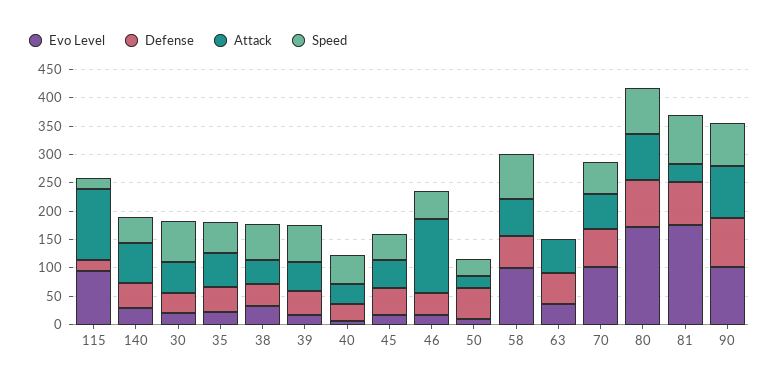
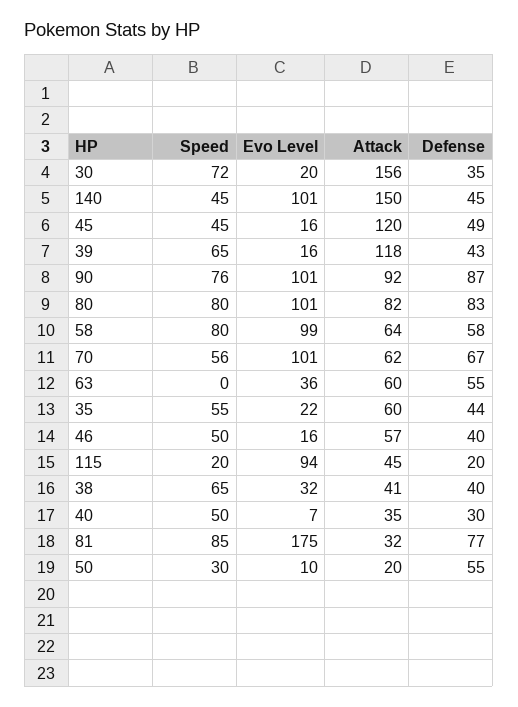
  {
    "Evo Level": {
      "115": 94,
-     "140": 25,
+     "140": 101,
      "30": 20,
      "35": 22,
      "38": 32,
      "39": 16,
      "40": 7,
      "45": 16,
      "46": 16,
      "50": 10,
      "58": 99,
      "63": 36,
      "70": 101,
-     "80": 175,
+     "80": 101,
      "81": 175,
      "90": 101
    },
    "Defense": {
      "115": 20,
      "140": 45,
      "30": 35,
      "35": 44,
      "38": 40,
      "39": 43,
      "40": 30,
      "45": 49,
      "46": 40,
      "50": 55,
      "58": 58,
      "63": 55,
      "70": 67,
      "80": 83,
      "81": 77,
      "90": 87
    },
    "Attack": {
-     "115": 125,
+     "115": 45,
-     "140": 75,
+     "140": 150,
-     "30": 50,
+     "30": 156,
      "35": 60,
      "38": 41,
-     "39": 50,
+     "39": 118,
      "40": 35,
-     "45": 50,
+     "45": 120,
-     "46": 125,
+     "46": 57,
      "50": 20,
      "58": 64,
      "63": 60,
      "70": 62,
      "80": 82,
      "81": 32,
      "90": 92
    },
    "Speed": {
      "115": 20,
      "140": 45,
      "30": 72,
      "35": 55,
      "38": 65,
      "39": 65,
      "40": 50,
      "45": 45,
      "46": 50,
      "50": 30,
      "58": 80,
      "63": 0,
      "70": 56,
      "80": 80,
      "81": 85,
      "90": 76
    }
  }

